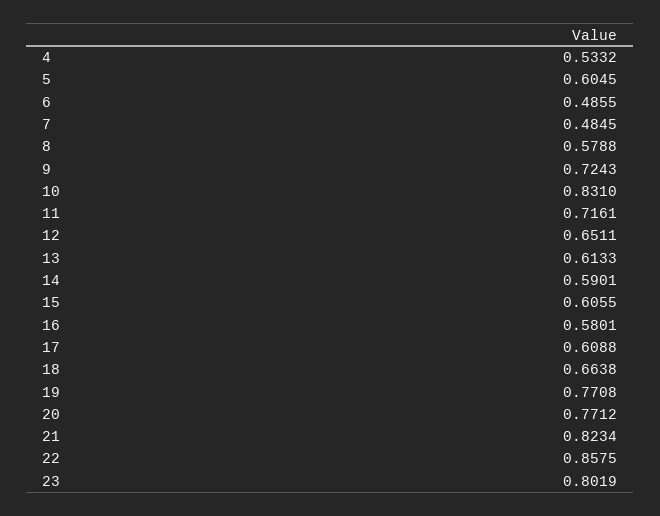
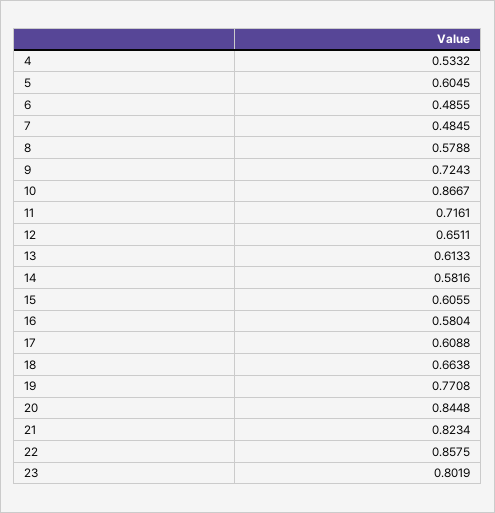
  {
    "4": 0.5332,
    "5": 0.6045,
    "6": 0.4855,
    "7": 0.4845,
    "8": 0.5788,
    "9": 0.7243,
-   "10": 0.831,
+   "10": 0.8667,
    "11": 0.7161,
    "12": 0.6511,
    "13": 0.6133,
-   "14": 0.5901,
+   "14": 0.5816,
    "15": 0.6055,
-   "16": 0.5801,
+   "16": 0.5804,
    "17": 0.6088,
    "18": 0.6638,
    "19": 0.7708,
-   "20": 0.7712,
+   "20": 0.8448,
    "21": 0.8234,
    "22": 0.8575,
    "23": 0.8019
  }

